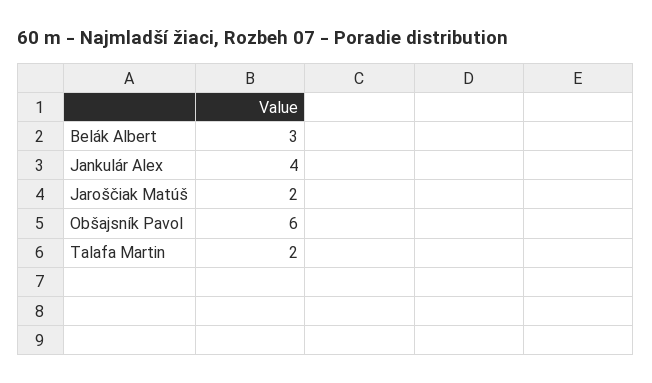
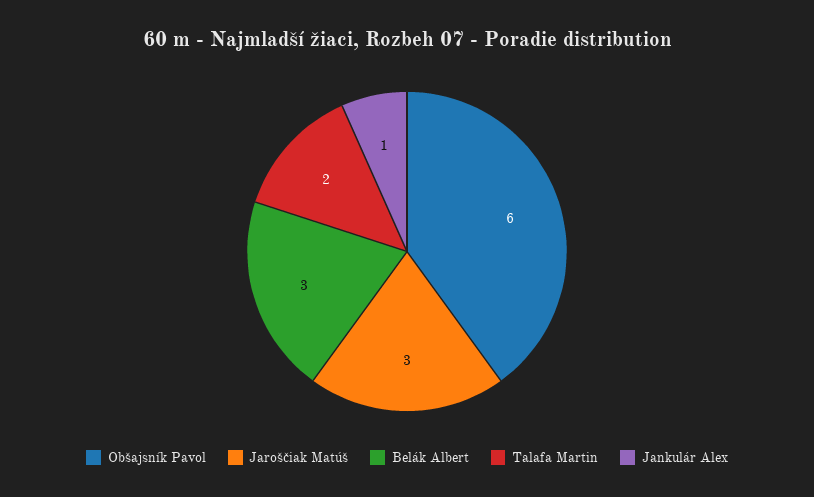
  {
    "Belák Albert": 3,
-   "Jankulár Alex": 4,
+   "Jankulár Alex": 1,
-   "Jaroščiak Matúš": 2,
+   "Jaroščiak Matúš": 3,
    "Obšajsník Pavol": 6,
    "Talafa Martin": 2
  }

